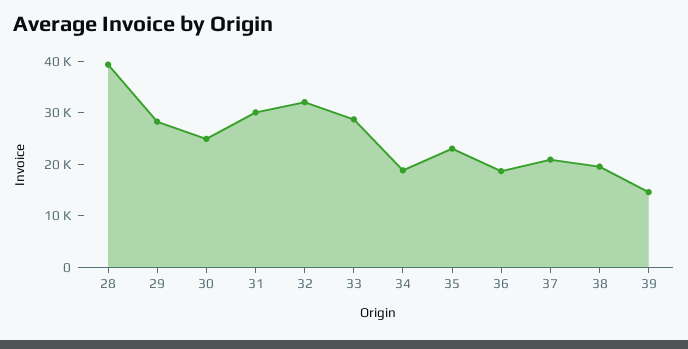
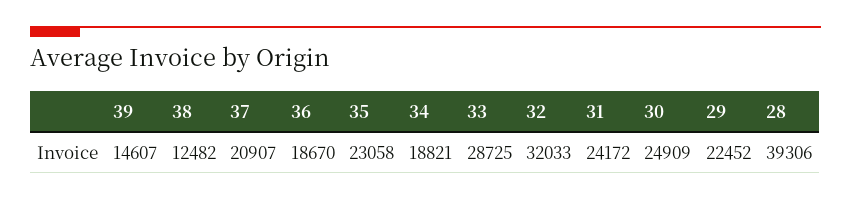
  {
    "28": 39306,
-   "29": 28000,
+   "29": 22452,
    "30": 24909,
-   "31": 30000,
+   "31": 24172,
    "32": 32033,
    "33": 28725,
    "34": 18821,
    "35": 23058,
    "36": 18670,
    "37": 20907,
-   "38": 20000,
+   "38": 12482,
    "39": 14607
  }

